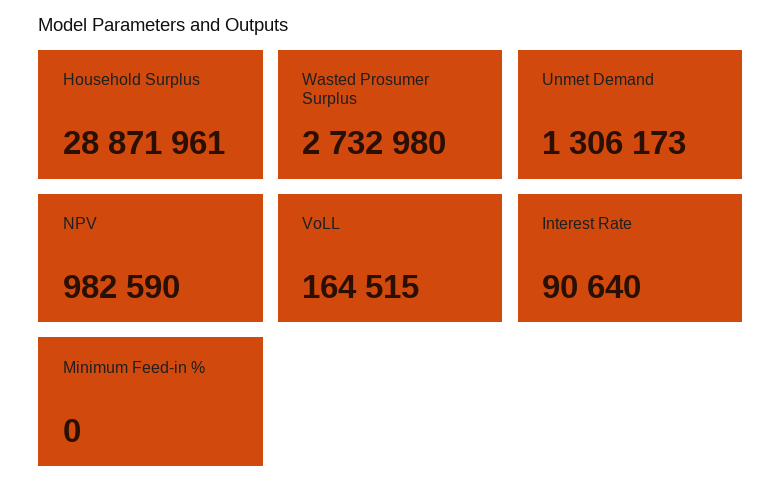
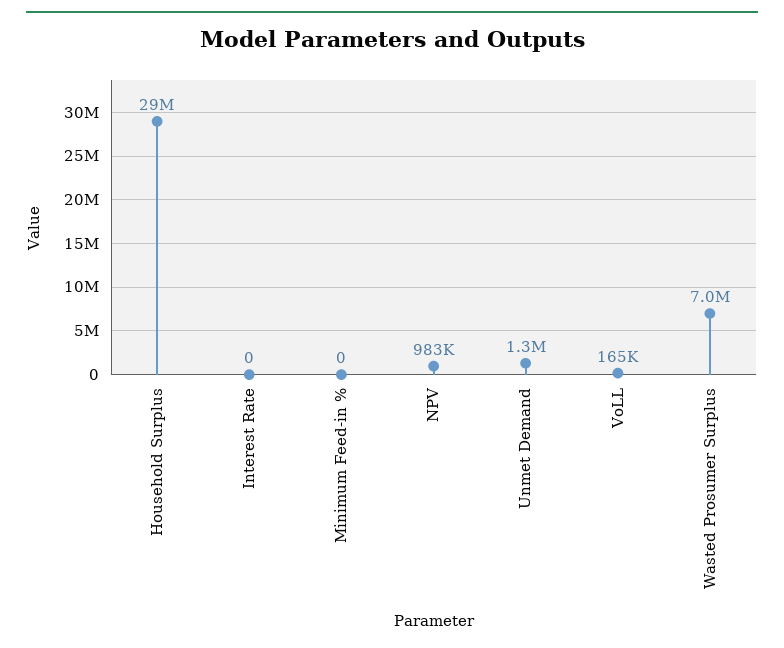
  {
    "Household Surplus": 28871961,
-   "Wasted Prosumer Surplus": 2732980,
+   "Wasted Prosumer Surplus": 7000000,
    "Unmet Demand": 1306173,
    "NPV": 982590,
    "VoLL": 164515,
-   "Interest Rate": 90640,
+   "Interest Rate": 0,
    "Minimum Feed-in %": 0
  }

